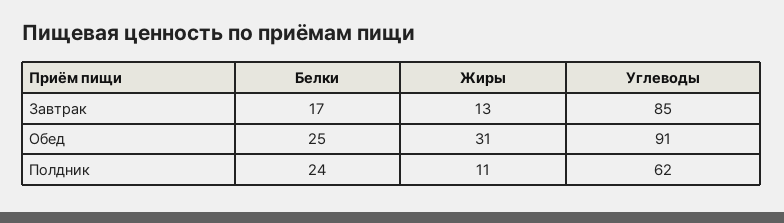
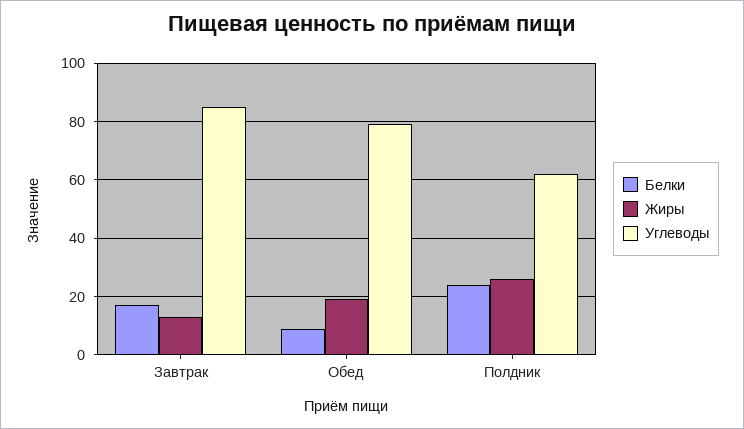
  {
    "Белки": {
      "Завтрак": 17,
-     "Обед": 25,
+     "Обед": 10,
      "Полдник": 24
    },
    "Жиры": {
      "Завтрак": 13,
-     "Обед": 31,
+     "Обед": 20,
-     "Полдник": 11
+     "Полдник": 25
    },
    "Углеводы": {
      "Завтрак": 85,
-     "Обед": 91,
+     "Обед": 80,
      "Полдник": 62
    }
  }

